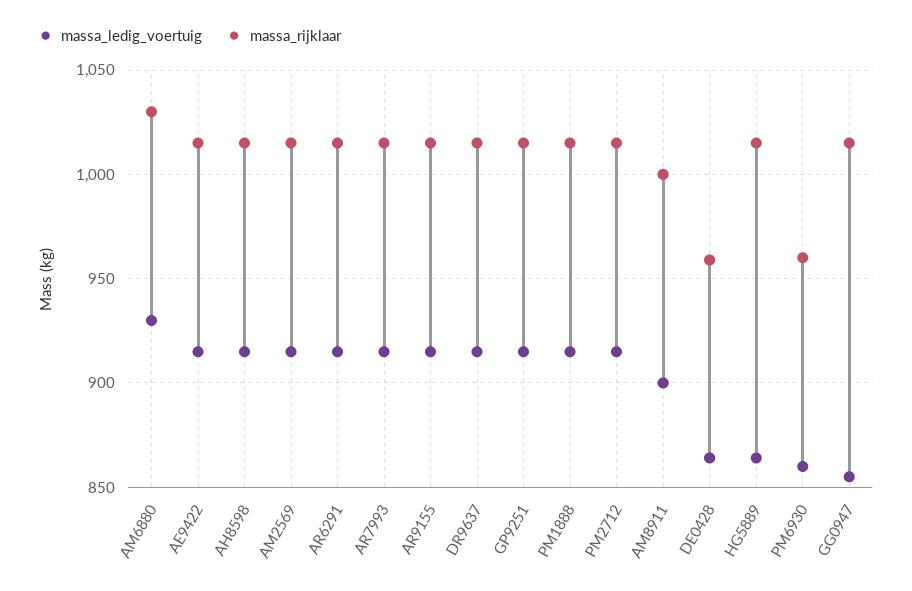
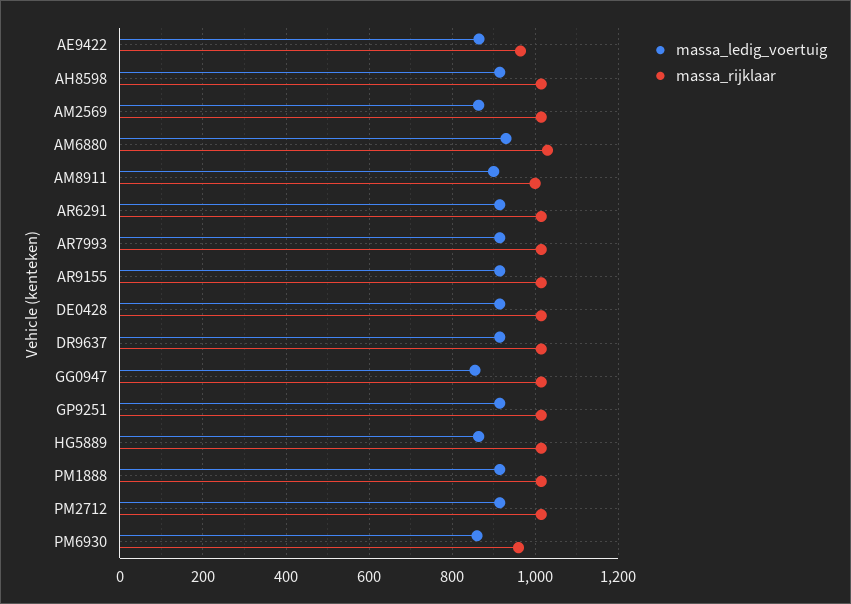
  {
    "massa_ledig_voertuig": {
      "AM6880": 930,
-     "AE9422": 915,
+     "AE9422": 860,
      "AH8598": 915,
-     "AM2569": 915,
+     "AM2569": 860,
      "AR6291": 915,
      "AR7993": 915,
      "AR9155": 915,
      "DR9637": 915,
      "GP9251": 915,
      "PM1888": 915,
      "PM2712": 915,
      "AM8911": 900,
-     "DE0428": 865,
+     "DE0428": 920,
      "HG5889": 865,
      "PM6930": 860,
      "GG0947": 855
    },
    "massa_rijklaar": {
      "AM6880": 1030,
-     "AE9422": 1015,
+     "AE9422": 960,
      "AH8598": 1015,
      "AM2569": 1015,
      "AR6291": 1015,
      "AR7993": 1015,
      "AR9155": 1015,
      "DR9637": 1015,
      "GP9251": 1015,
      "PM1888": 1015,
      "PM2712": 1015,
      "AM8911": 1000,
-     "DE0428": 960,
+     "DE0428": 1020,
      "HG5889": 1015,
      "PM6930": 960,
      "GG0947": 1015
    }
  }

